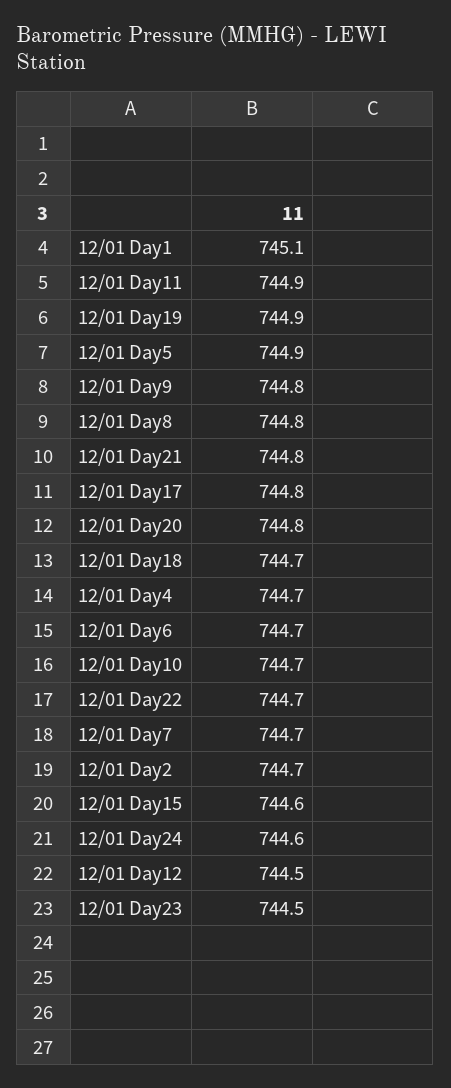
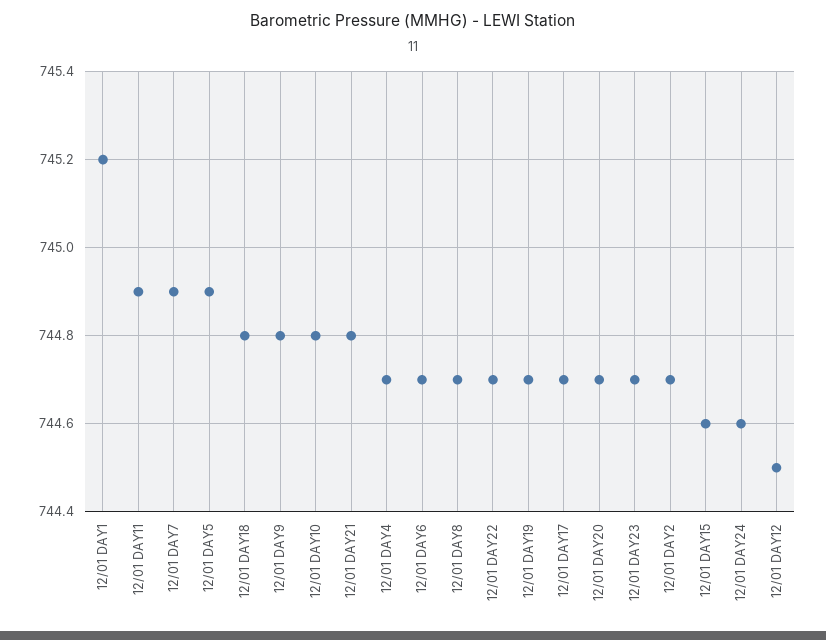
  {
-   "12/01 Day1": 745.1,
+   "12/01 Day1": 745.2,
    "12/01 Day11": 744.9,
-   "12/01 Day19": 744.9,
+   "12/01 Day19": 744.7,
    "12/01 Day5": 744.9,
    "12/01 Day9": 744.8,
-   "12/01 Day8": 744.8,
+   "12/01 Day8": 744.7,
    "12/01 Day21": 744.8,
-   "12/01 Day17": 744.8,
+   "12/01 Day17": 744.7,
-   "12/01 Day20": 744.8,
+   "12/01 Day20": 744.7,
-   "12/01 Day18": 744.7,
+   "12/01 Day18": 744.8,
    "12/01 Day4": 744.7,
    "12/01 Day6": 744.7,
-   "12/01 Day10": 744.7,
+   "12/01 Day10": 744.8,
    "12/01 Day22": 744.7,
-   "12/01 Day7": 744.7,
+   "12/01 Day7": 744.9,
    "12/01 Day2": 744.7,
    "12/01 Day15": 744.6,
    "12/01 Day24": 744.6,
    "12/01 Day12": 744.5,
-   "12/01 Day23": 744.5
+   "12/01 Day23": 744.7
  }

